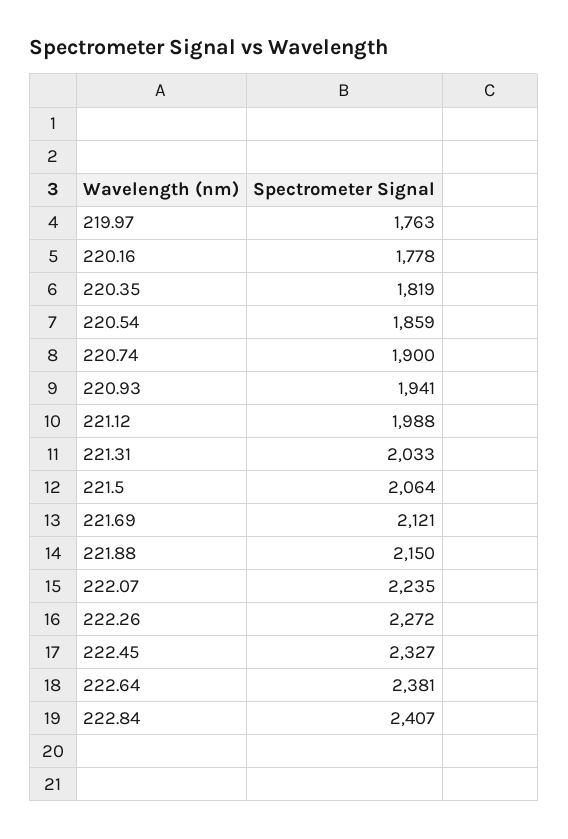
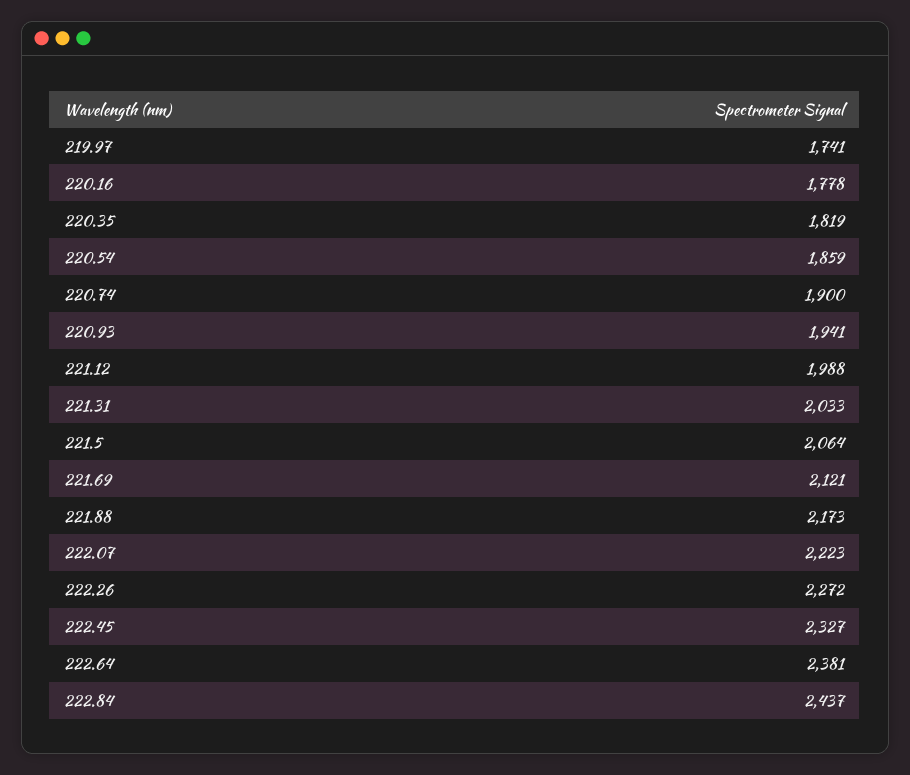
  {
-   "219.97": 1763,
+   "219.97": 1741,
    "220.16": 1778,
    "220.35": 1819,
    "220.54": 1859,
    "220.74": 1900,
    "220.93": 1941,
    "221.12": 1988,
    "221.31": 2033,
    "221.5": 2064,
    "221.69": 2121,
-   "221.88": 2150,
+   "221.88": 2173,
-   "222.07": 2235,
+   "222.07": 2223,
    "222.26": 2272,
    "222.45": 2327,
    "222.64": 2381,
-   "222.84": 2407
+   "222.84": 2437
  }

